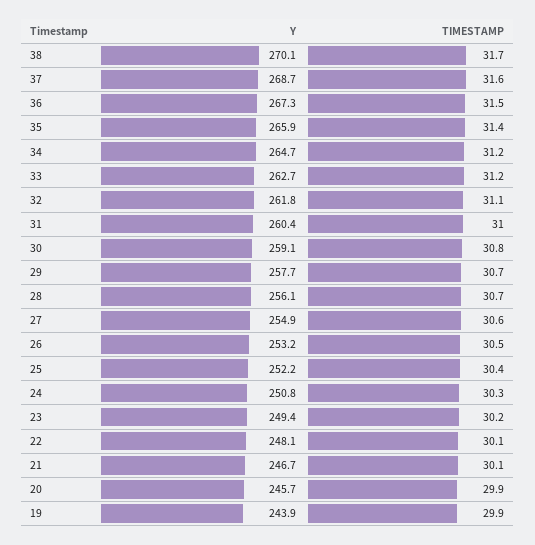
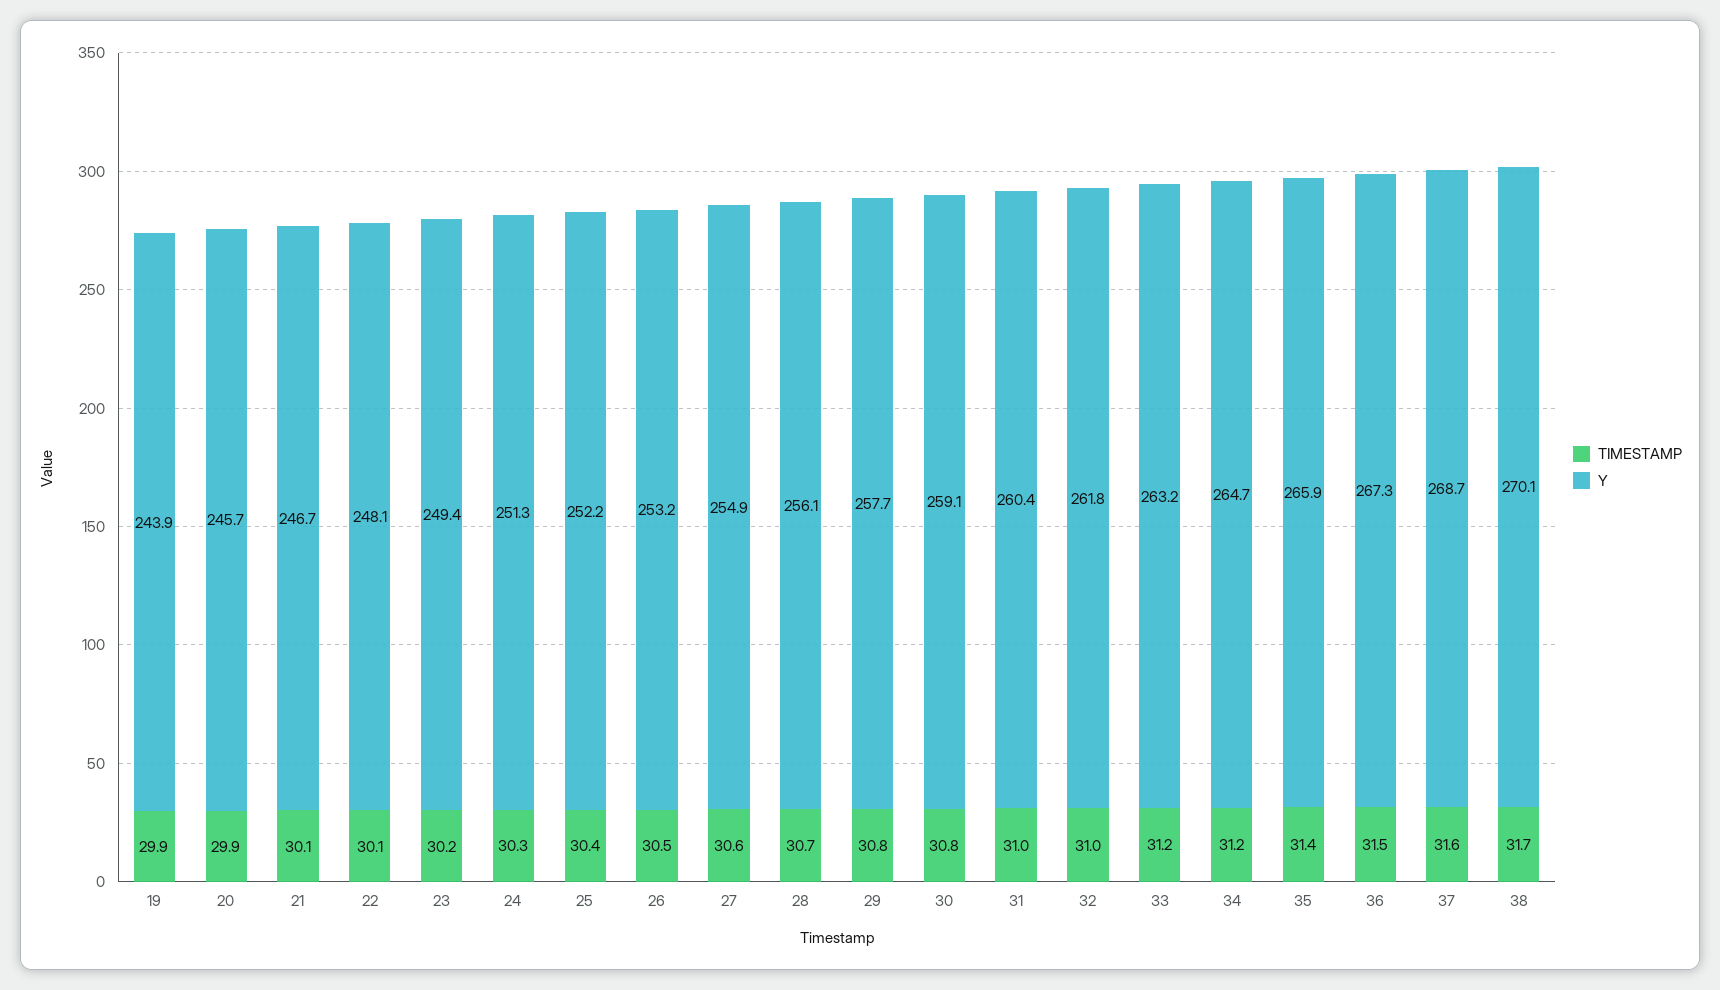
  {
    "Y": {
      "38": 270.1,
      "37": 268.7,
      "36": 267.3,
      "35": 265.9,
      "34": 264.7,
-     "33": 262.7,
+     "33": 263.2,
      "32": 261.8,
      "31": 260.4,
      "30": 259.1,
      "29": 257.7,
      "28": 256.1,
      "27": 254.9,
      "26": 253.2,
      "25": 252.2,
-     "24": 250.8,
+     "24": 251.3,
      "23": 249.4,
      "22": 248.1,
      "21": 246.7,
      "20": 245.7,
      "19": 243.9
    },
    "TIMESTAMP": {
      "38": 31.7,
      "37": 31.6,
      "36": 31.5,
      "35": 31.4,
      "34": 31.2,
      "33": 31.2,
-     "32": 31.1,
+     "32": 31,
      "31": 31,
      "30": 30.8,
-     "29": 30.7,
+     "29": 30.8,
      "28": 30.7,
      "27": 30.6,
      "26": 30.5,
      "25": 30.4,
      "24": 30.3,
      "23": 30.2,
      "22": 30.1,
      "21": 30.1,
      "20": 29.9,
      "19": 29.9
    }
  }

